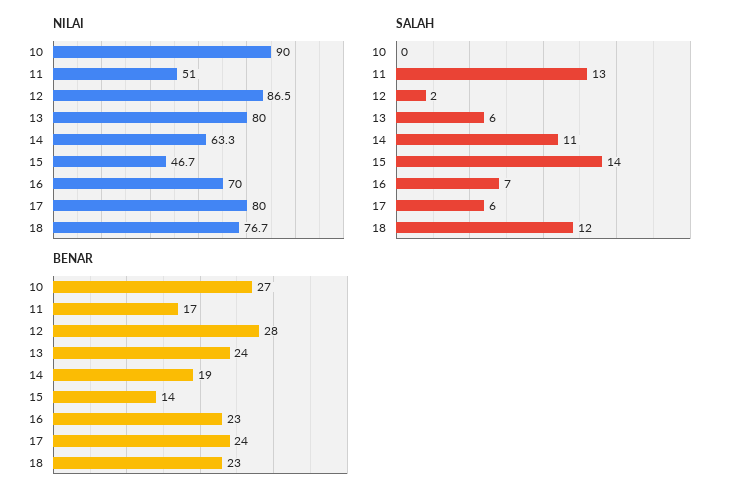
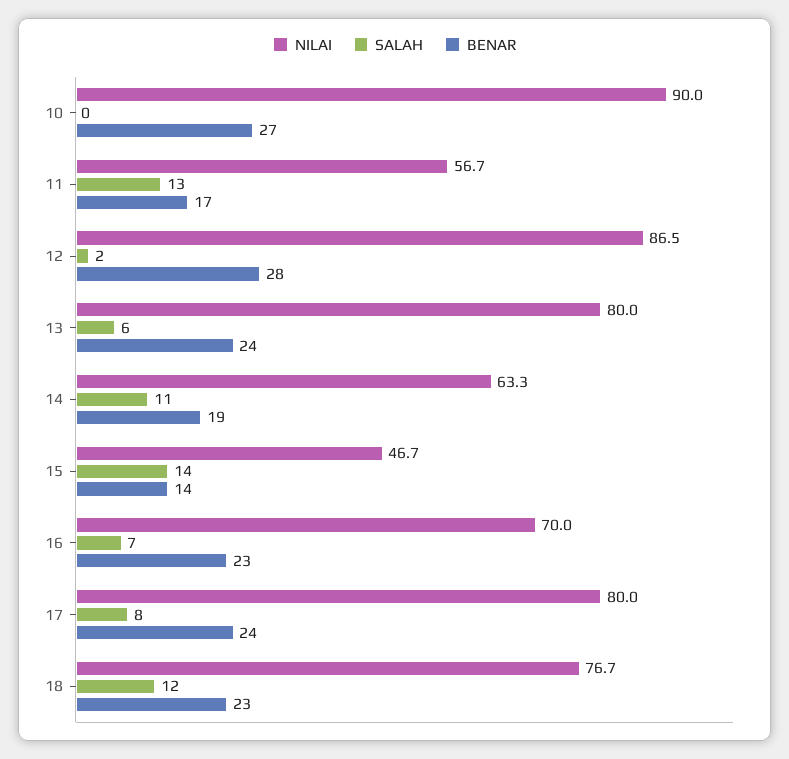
  {
    "NILAI": {
      "10": 90,
-     "11": 51,
+     "11": 56.7,
      "12": 86.5,
      "13": 80,
      "14": 63.3,
      "15": 46.7,
      "16": 70,
      "17": 80,
      "18": 76.7
    },
    "SALAH": {
      "10": 0,
      "11": 13,
      "12": 2,
      "13": 6,
      "14": 11,
      "15": 14,
      "16": 7,
-     "17": 6,
+     "17": 8,
      "18": 12
    },
    "BENAR": {
      "10": 27,
      "11": 17,
      "12": 28,
      "13": 24,
      "14": 19,
      "15": 14,
      "16": 23,
      "17": 24,
      "18": 23
    }
  }

